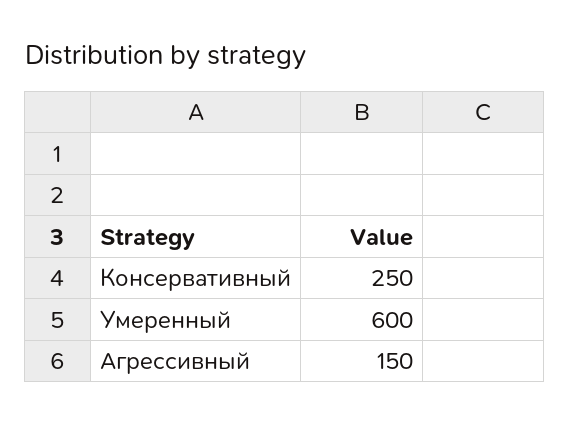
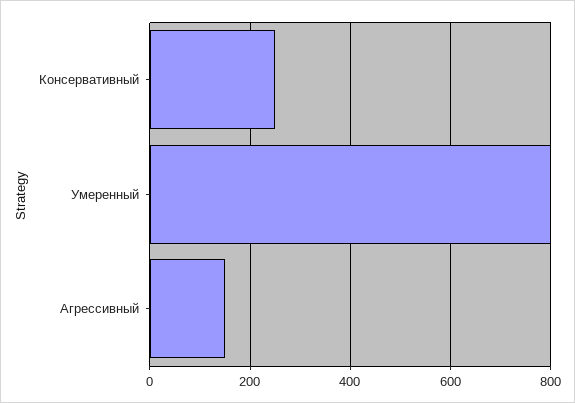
  {
    "Консервативный": 250,
-   "Умеренный": 600,
+   "Умеренный": 800,
    "Агрессивный": 150
  }

